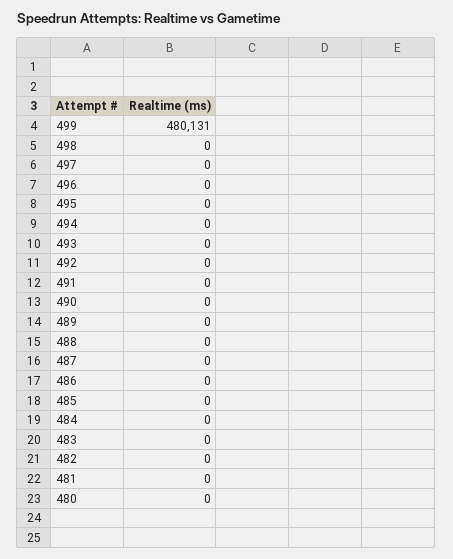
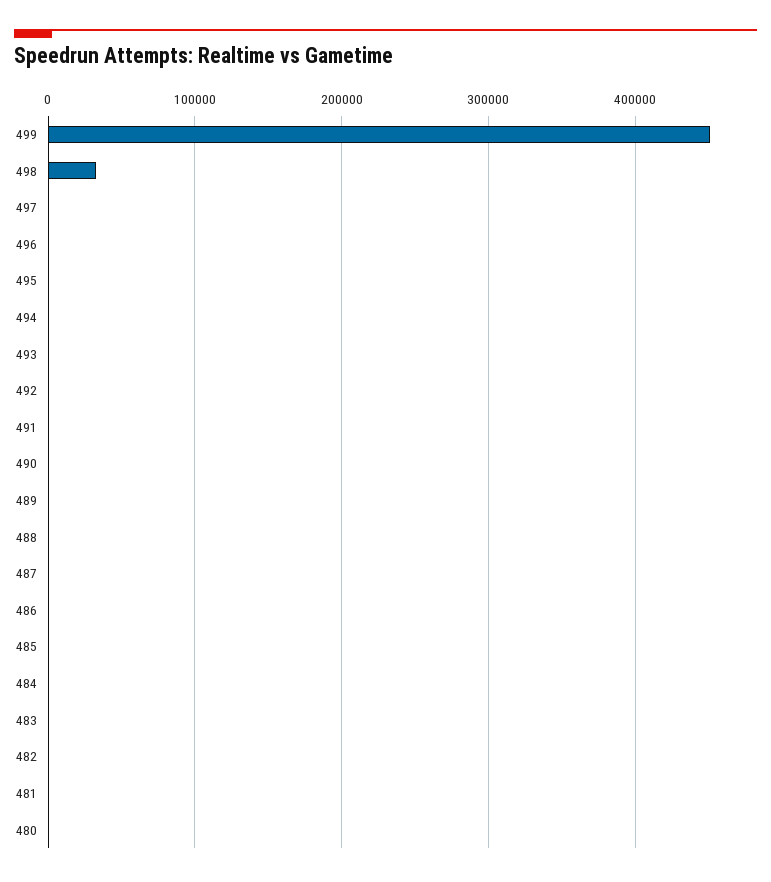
  {
-   "499": 480131,
+   "499": 450000,
-   "498": 0,
+   "498": 30000,
    "497": 0,
    "496": 0,
    "495": 0,
    "494": 0,
    "493": 0,
    "492": 0,
    "491": 0,
    "490": 0,
    "489": 0,
    "488": 0,
    "487": 0,
    "486": 0,
    "485": 0,
    "484": 0,
    "483": 0,
    "482": 0,
    "481": 0,
    "480": 0
  }

